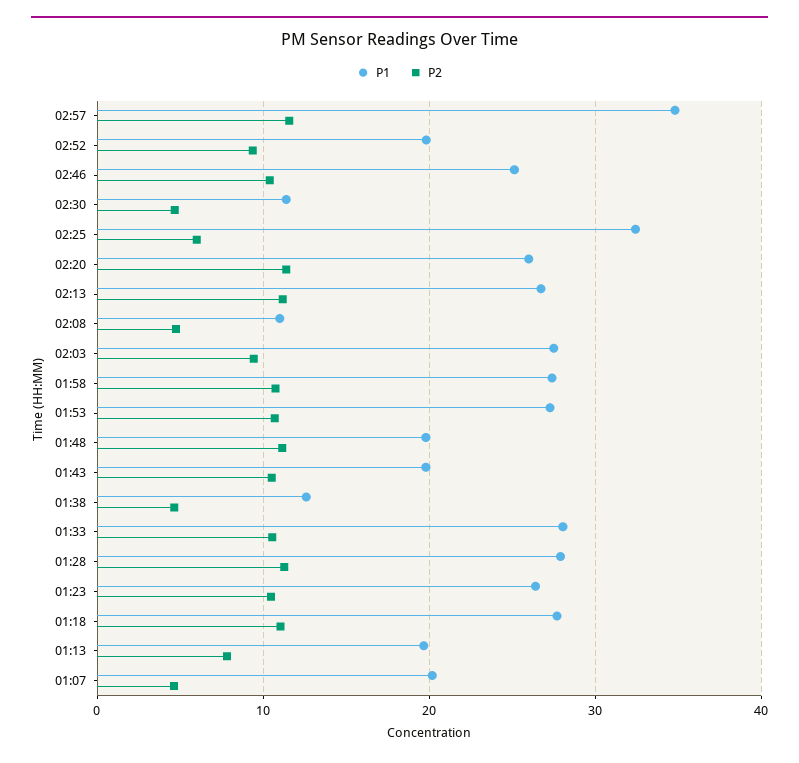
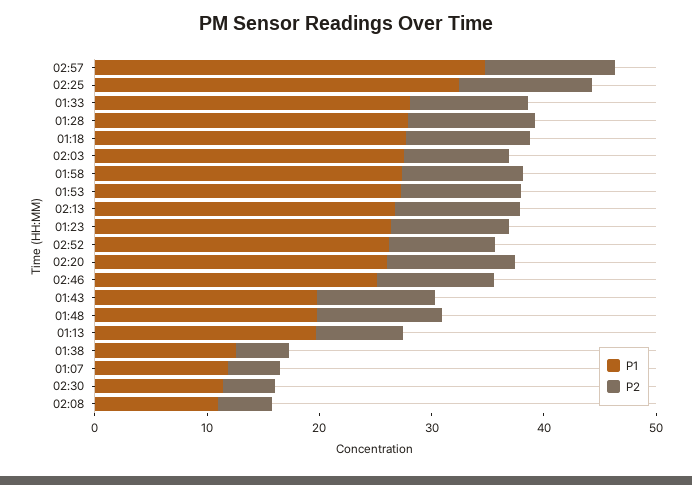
  {
    "P1": {
      "02:57": 35,
-     "02:52": 20,
+     "02:52": 26,
      "02:46": 25,
      "02:30": 11,
      "02:25": 32,
      "02:20": 26,
      "02:13": 27,
      "02:08": 11,
      "02:03": 28,
      "01:58": 27,
      "01:53": 27,
      "01:48": 20,
      "01:43": 20,
      "01:38": 13,
      "01:33": 28,
      "01:28": 28,
      "01:23": 26,
      "01:18": 28,
      "01:13": 20,
-     "01:07": 20
+     "01:07": 12
    },
    "P2": {
      "02:57": 12,
      "02:52": 9,
      "02:46": 10,
      "02:30": 5,
-     "02:25": 6,
+     "02:25": 12,
      "02:20": 11,
      "02:13": 11,
      "02:08": 5,
      "02:03": 9,
      "01:58": 11,
      "01:53": 11,
      "01:48": 11,
      "01:43": 11,
      "01:38": 5,
      "01:33": 11,
      "01:28": 11,
      "01:23": 10,
      "01:18": 11,
      "01:13": 8,
      "01:07": 5
    }
  }

